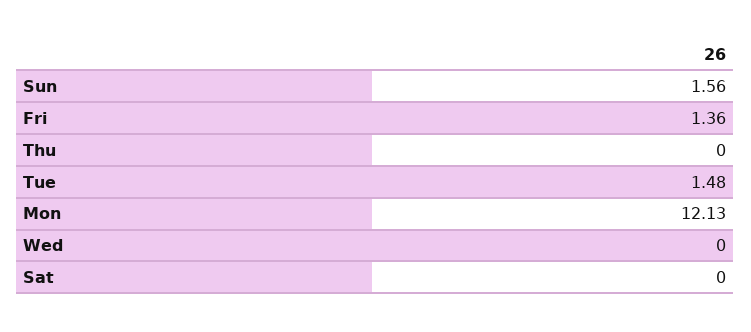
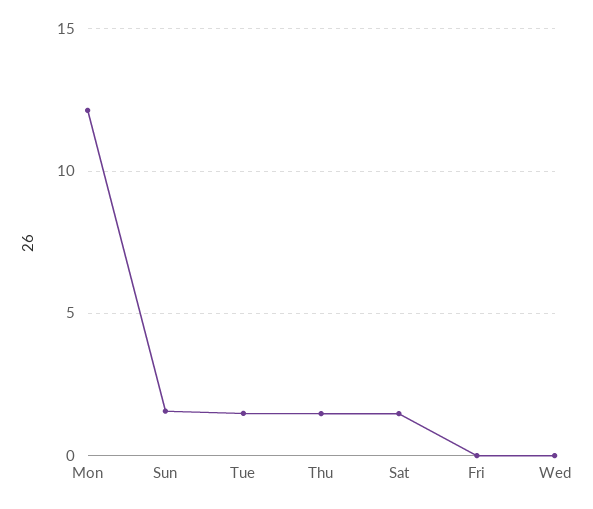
  {
    "Sun": 1.56,
-   "Fri": 1.36,
+   "Fri": 0,
-   "Thu": 0,
+   "Thu": 1.5,
    "Tue": 1.48,
    "Mon": 12.13,
    "Wed": 0,
-   "Sat": 0
+   "Sat": 1.5
  }

